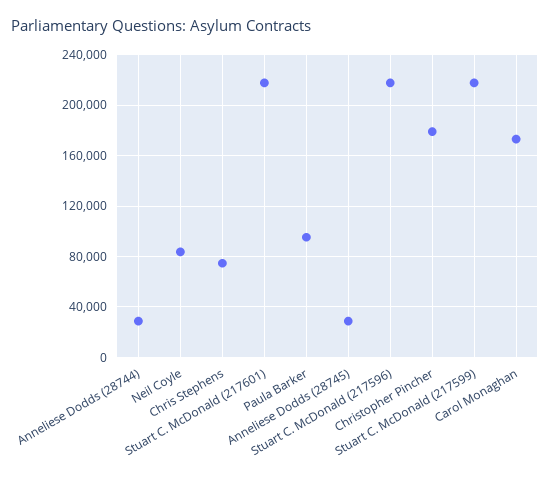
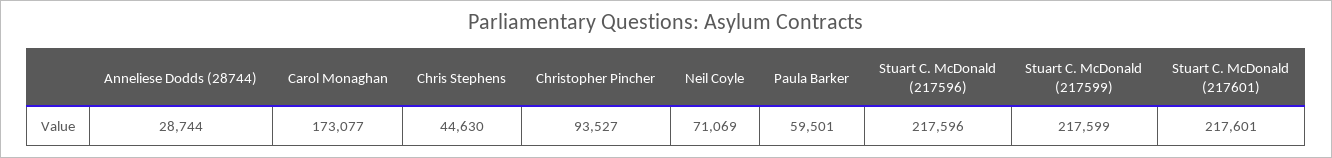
  {
    "Anneliese Dodds (28744)": 28744,
-   "Neil Coyle": 85000,
+   "Neil Coyle": 71069,
-   "Chris Stephens": 75000,
+   "Chris Stephens": 44630,
    "Stuart C. McDonald (217601)": 217601,
-   "Paula Barker": 95000,
+   "Paula Barker": 59501,
-   "Anneliese Dodds (28745)": 30000,
    "Stuart C. McDonald (217596)": 217596,
-   "Christopher Pincher": 180000,
+   "Christopher Pincher": 93527,
    "Stuart C. McDonald (217599)": 217599,
    "Carol Monaghan": 173077
  }

